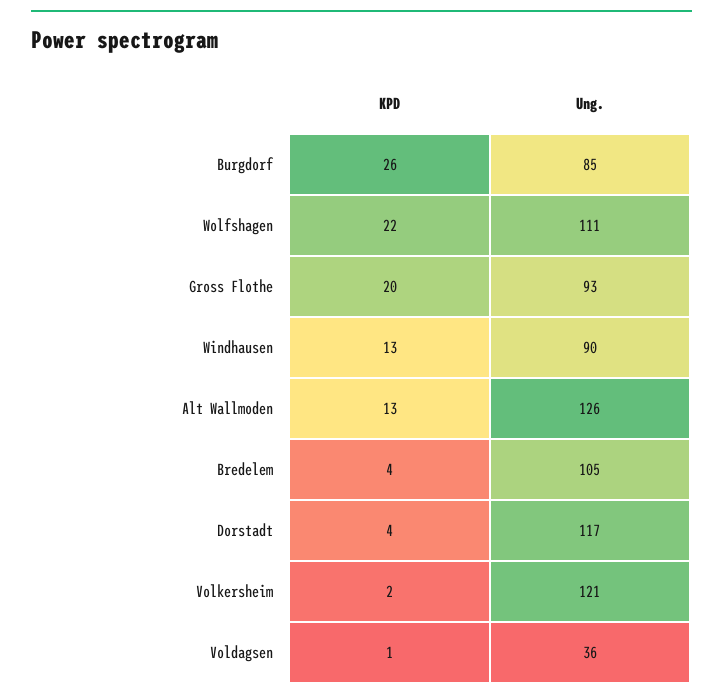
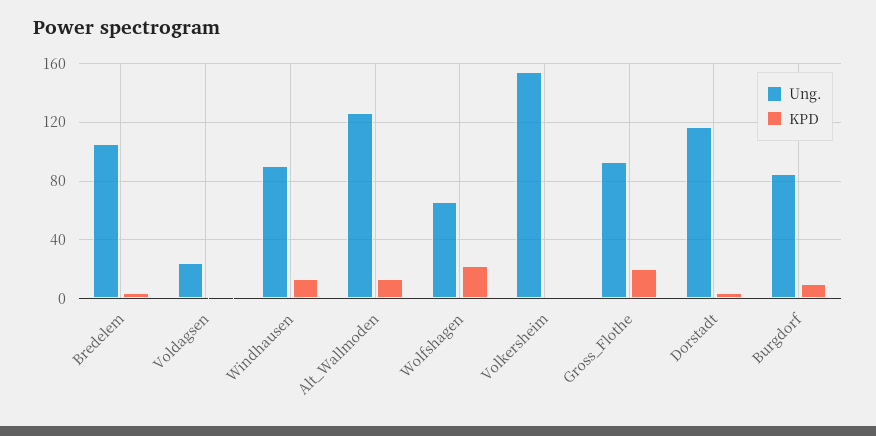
  {
    "KPD": {
-     "Burgdorf": 26,
+     "Burgdorf": 10,
      "Wolfshagen": 22,
      "Gross Flothe": 20,
      "Windhausen": 13,
      "Alt Wallmoden": 13,
      "Bredelem": 4,
      "Dorstadt": 4,
      "Volkersheim": 2,
      "Voldagsen": 1
    },
    "Ung.": {
      "Burgdorf": 85,
-     "Wolfshagen": 111,
+     "Wolfshagen": 65,
      "Gross Flothe": 93,
      "Windhausen": 90,
      "Alt Wallmoden": 126,
      "Bredelem": 105,
      "Dorstadt": 117,
-     "Volkersheim": 121,
+     "Volkersheim": 155,
-     "Voldagsen": 36
+     "Voldagsen": 25
    }
  }

